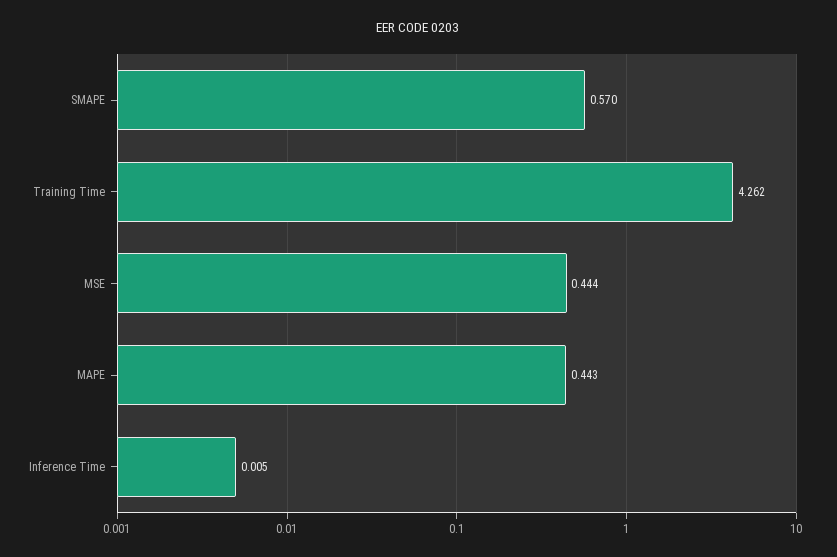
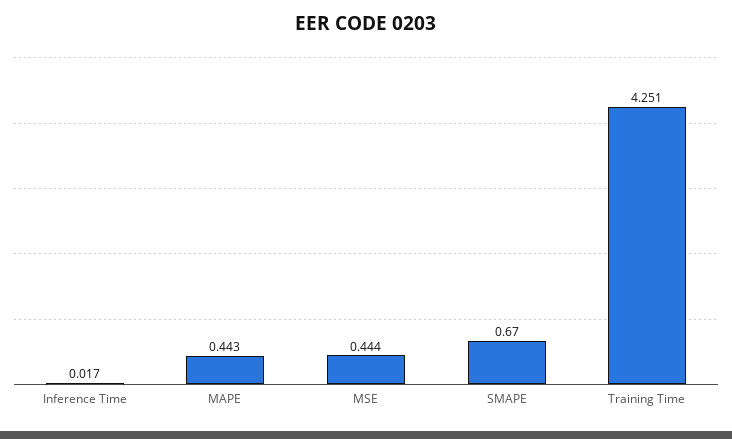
  {
-   "SMAPE": 0.57,
+   "SMAPE": 0.67,
-   "Training Time": 4.262,
+   "Training Time": 4.251,
    "MSE": 0.444,
    "MAPE": 0.443,
-   "Inference Time": 0.005
+   "Inference Time": 0.017
  }

